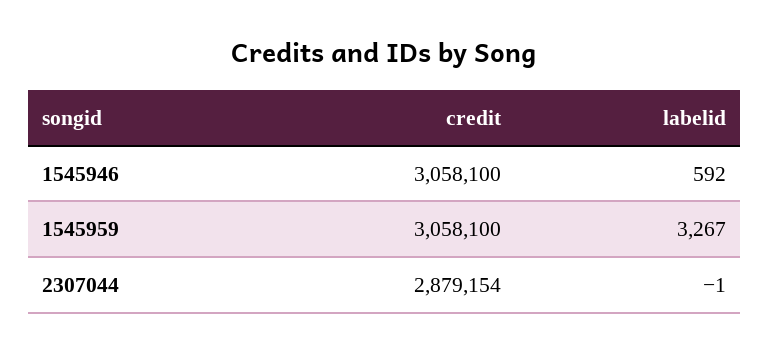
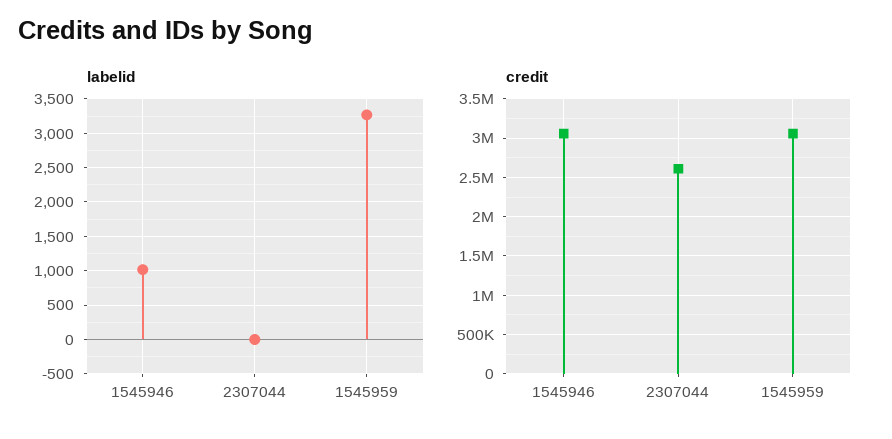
  {
    "credit": {
      "1545946": 3058100,
      "1545959": 3058100,
-     "2307044": 2879154
+     "2307044": 2600000
    },
    "labelid": {
-     "1545946": 592,
+     "1545946": 1000,
      "1545959": 3267,
      "2307044": -1
    }
  }

